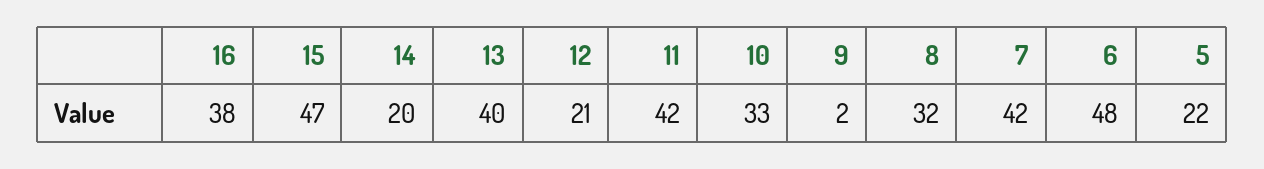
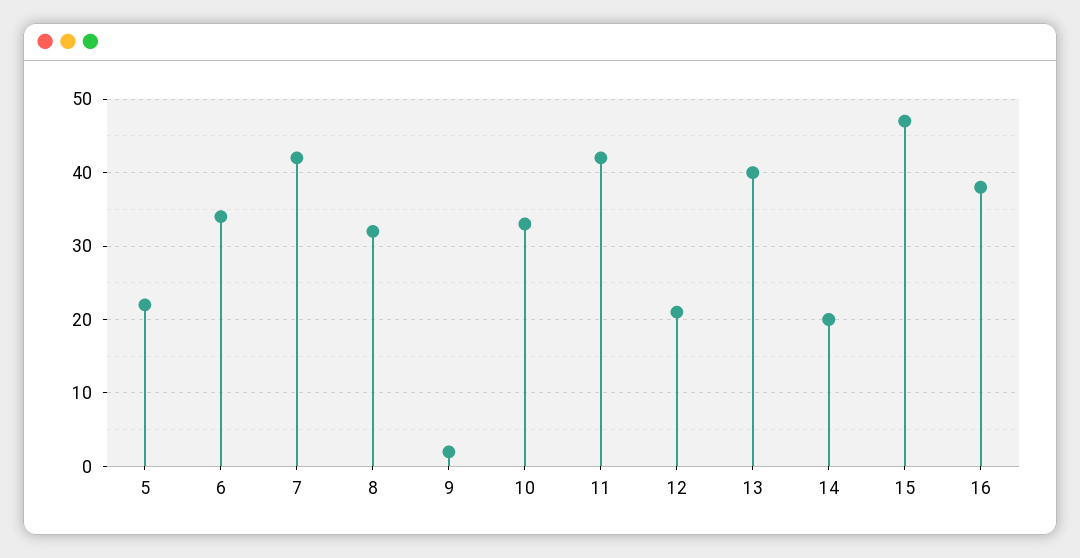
  {
    "16": 38,
    "15": 47,
    "14": 20,
    "13": 40,
    "12": 21,
    "11": 42,
    "10": 33,
    "9": 2,
    "8": 32,
    "7": 42,
-   "6": 48,
+   "6": 34,
    "5": 22
  }

